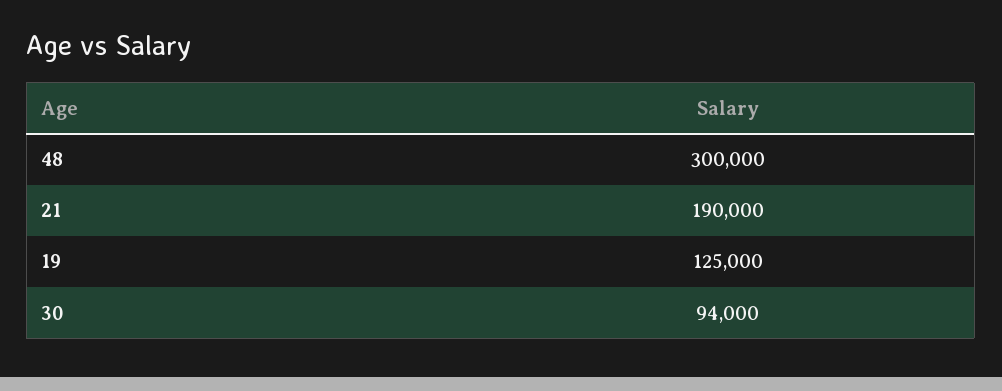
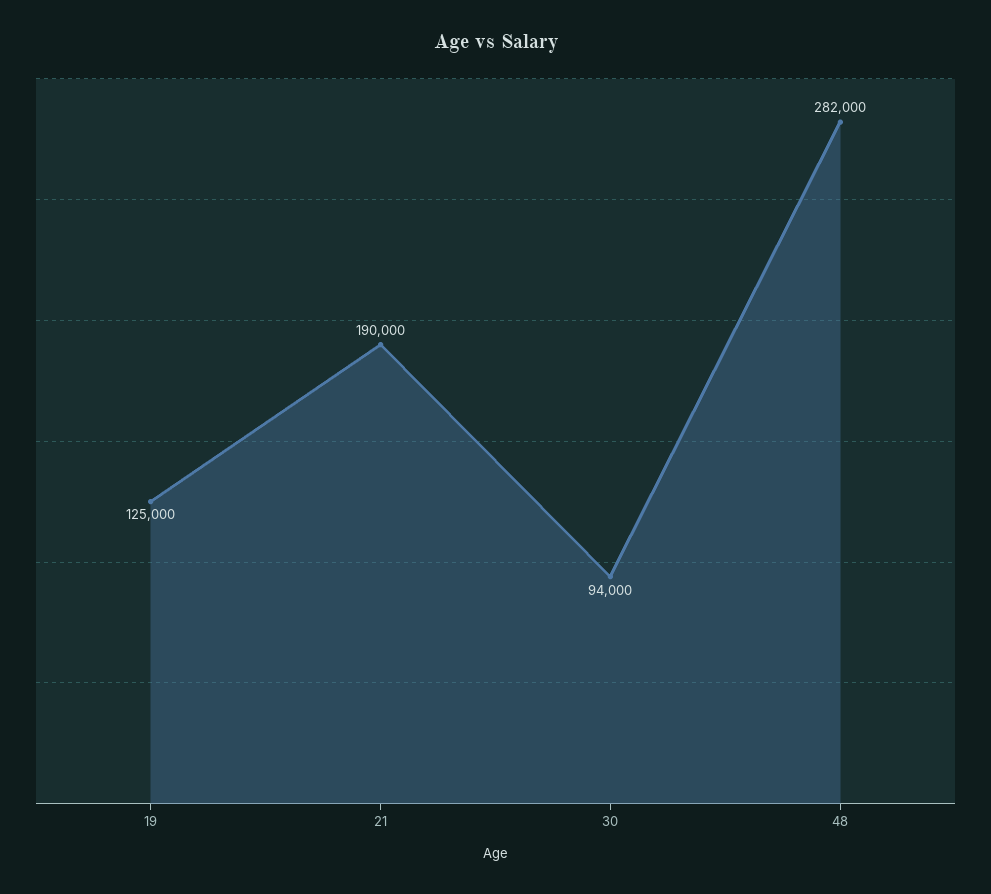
  {
-   "48": 300000,
+   "48": 282000,
    "21": 190000,
    "19": 125000,
    "30": 94000
  }

